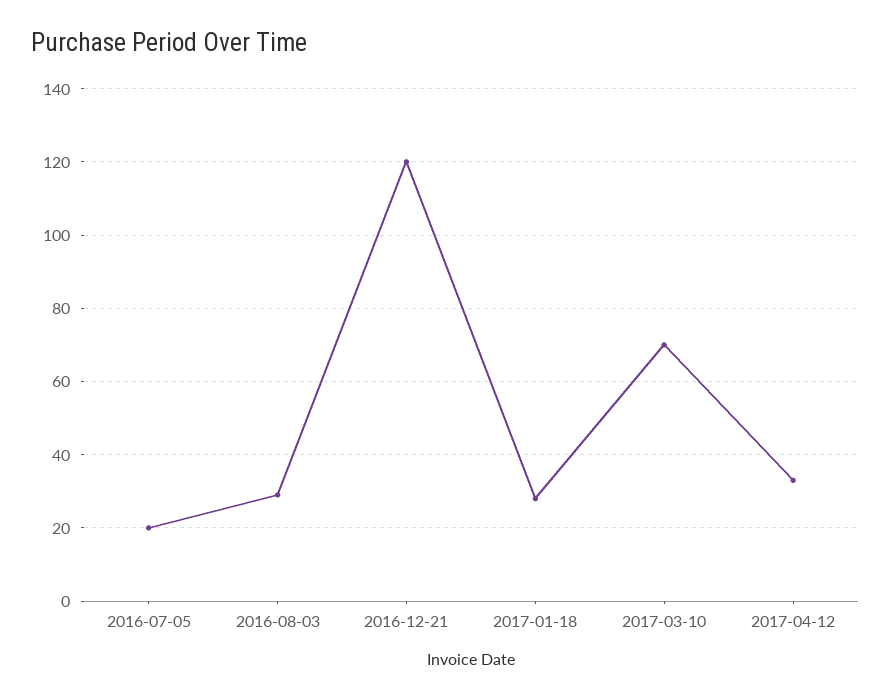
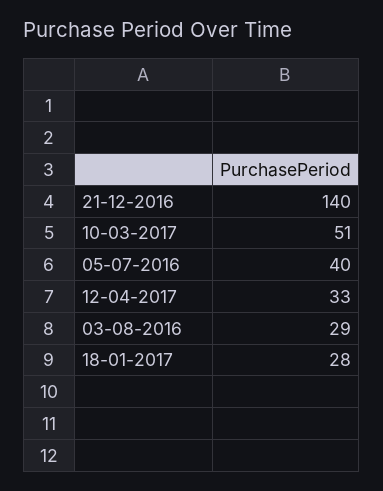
  {
-   "2016-07-05": 20,
+   "2016-07-05": 40,
    "2016-08-03": 29,
-   "2016-12-21": 120,
+   "2016-12-21": 140,
    "2017-01-18": 28,
-   "2017-03-10": 70,
+   "2017-03-10": 51,
    "2017-04-12": 33
  }

